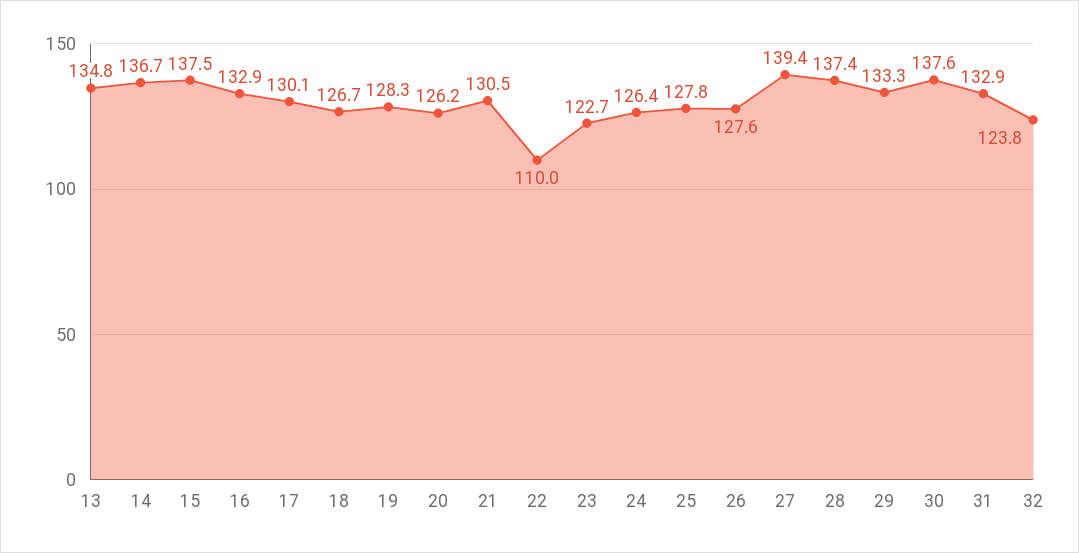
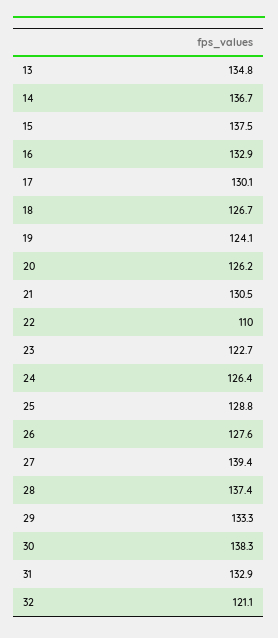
  {
    "13": 134.8,
    "14": 136.7,
    "15": 137.5,
    "16": 132.9,
    "17": 130.1,
    "18": 126.7,
-   "19": 128.3,
+   "19": 124.1,
    "20": 126.2,
    "21": 130.5,
    "22": 110,
    "23": 122.7,
    "24": 126.4,
-   "25": 127.8,
+   "25": 128.8,
    "26": 127.6,
    "27": 139.4,
    "28": 137.4,
    "29": 133.3,
-   "30": 137.6,
+   "30": 138.3,
    "31": 132.9,
-   "32": 123.8
+   "32": 121.1
  }

